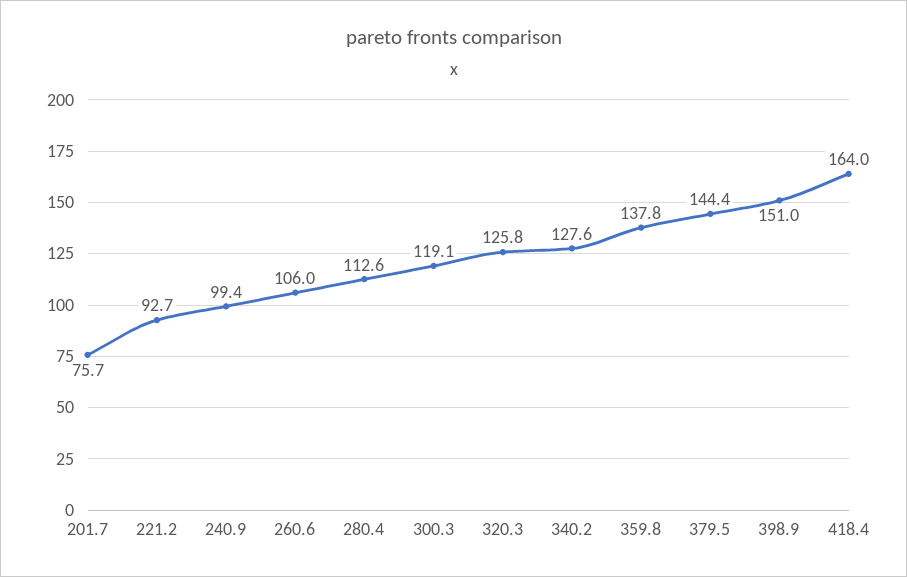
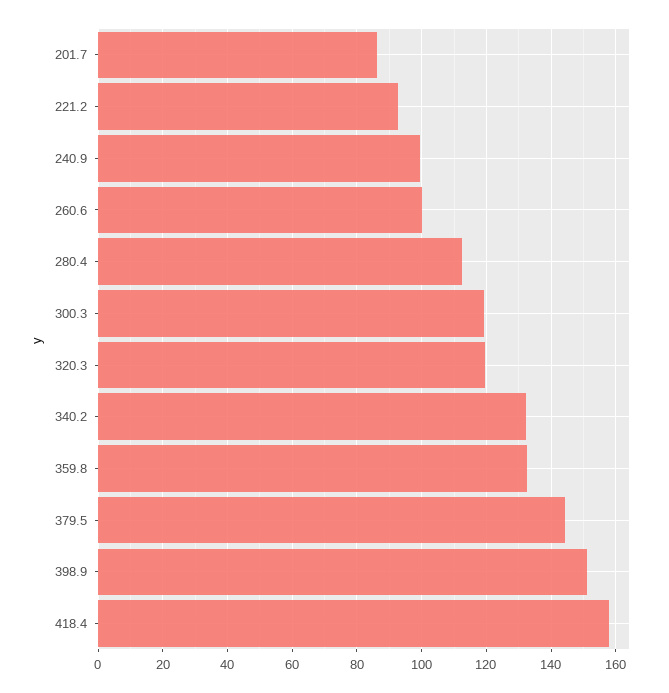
  {
-   "201.7": 75.7,
+   "201.7": 86,
    "221.2": 92.7,
    "240.9": 99.4,
-   "260.6": 106,
+   "260.6": 100,
    "280.4": 112.6,
    "300.3": 119.1,
-   "320.3": 125.8,
+   "320.3": 120,
-   "340.2": 127.6,
+   "340.2": 132,
-   "359.8": 137.8,
+   "359.8": 132,
    "379.5": 144.4,
    "398.9": 151,
-   "418.4": 164
+   "418.4": 158
  }

